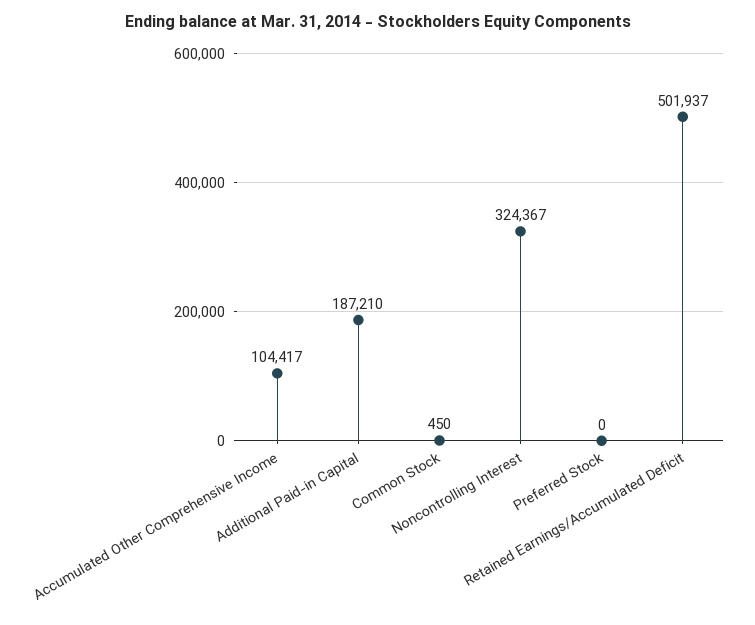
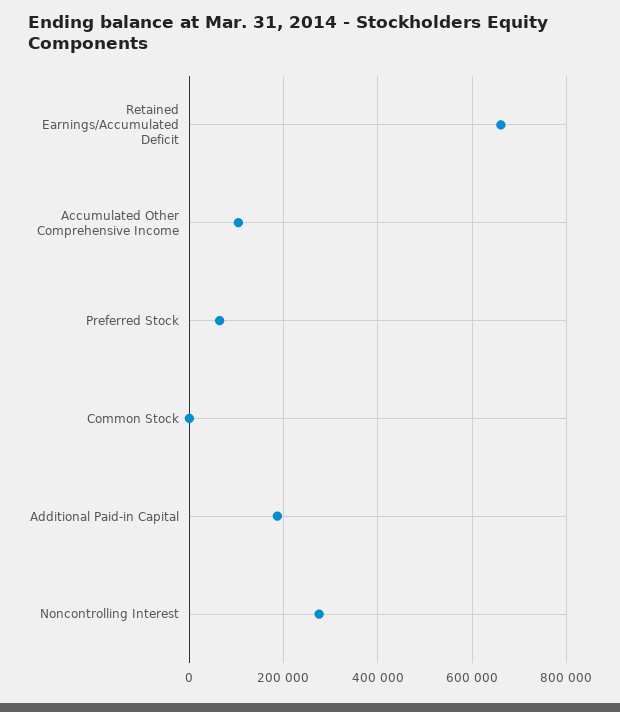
  {
    "Accumulated Other Comprehensive Income": 104417,
    "Additional Paid-in Capital": 187210,
    "Common Stock": 450,
-   "Noncontrolling Interest": 324367,
+   "Noncontrolling Interest": 280000,
-   "Preferred Stock": 0,
+   "Preferred Stock": 60000,
-   "Retained Earnings/Accumulated Deficit": 501937
+   "Retained Earnings/Accumulated Deficit": 660000
  }

